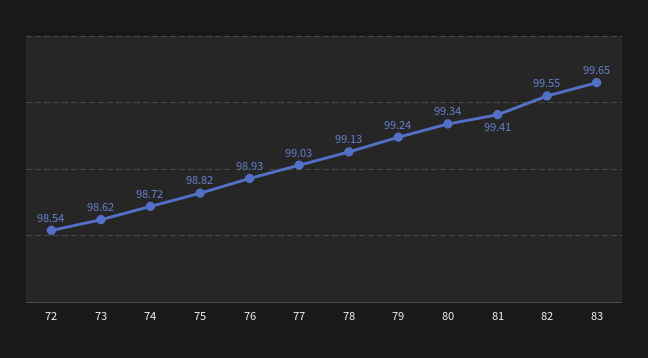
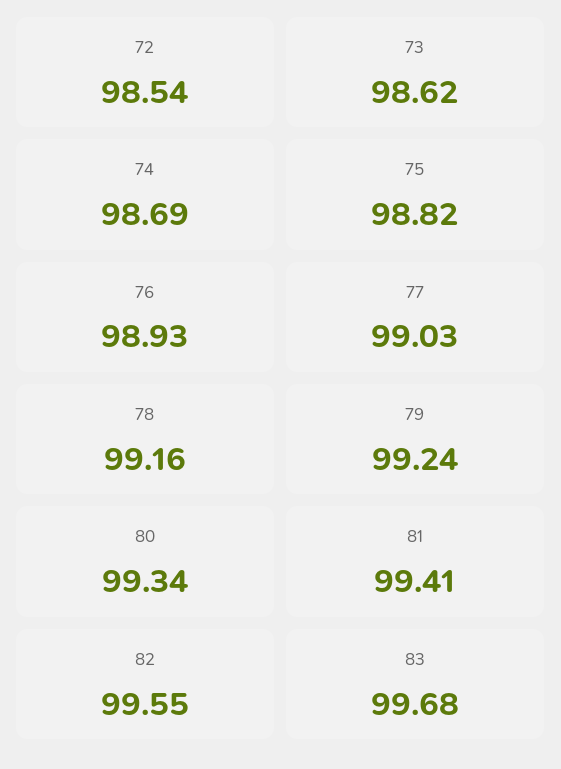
  {
    "72": 98.54,
    "73": 98.62,
-   "74": 98.72,
+   "74": 98.69,
    "75": 98.82,
    "76": 98.93,
    "77": 99.03,
-   "78": 99.13,
+   "78": 99.16,
    "79": 99.24,
    "80": 99.34,
    "81": 99.41,
    "82": 99.55,
-   "83": 99.65
+   "83": 99.68
  }

